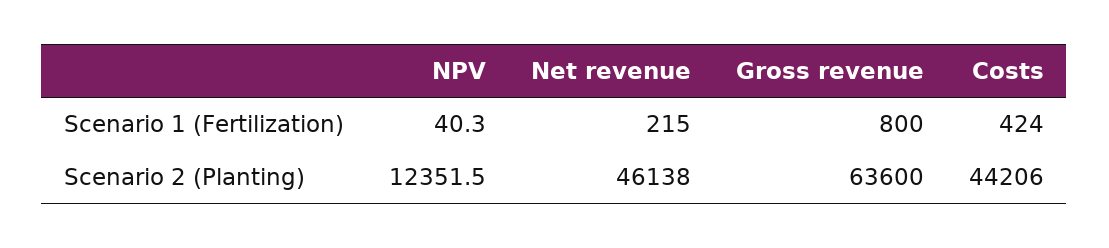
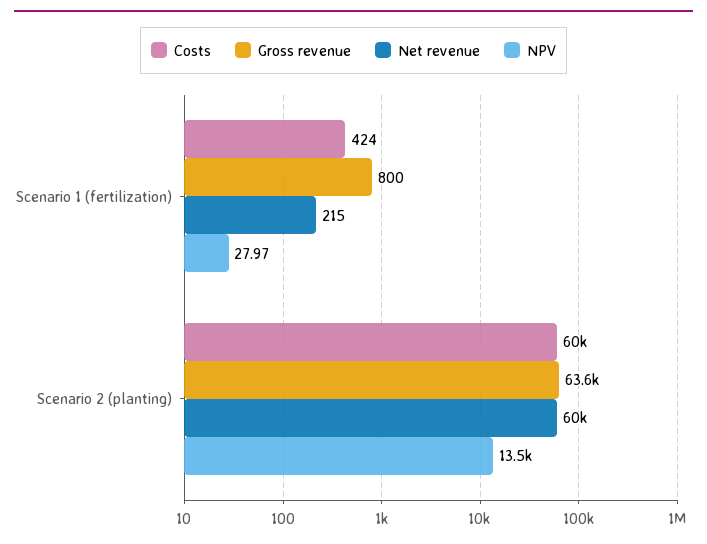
  {
    "NPV": {
-     "Scenario 1 (Fertilization)": 40.3,
+     "Scenario 1 (Fertilization)": 27.97,
-     "Scenario 2 (Planting)": 12351.5
+     "Scenario 2 (Planting)": 13500
    },
    "Net revenue": {
      "Scenario 1 (Fertilization)": 215,
-     "Scenario 2 (Planting)": 46138
+     "Scenario 2 (Planting)": 60000
    },
    "Gross revenue": {
      "Scenario 1 (Fertilization)": 800,
      "Scenario 2 (Planting)": 63600
    },
    "Costs": {
      "Scenario 1 (Fertilization)": 424,
-     "Scenario 2 (Planting)": 44206
+     "Scenario 2 (Planting)": 60000
    }
  }

